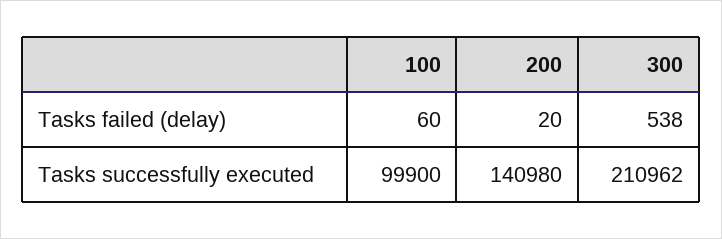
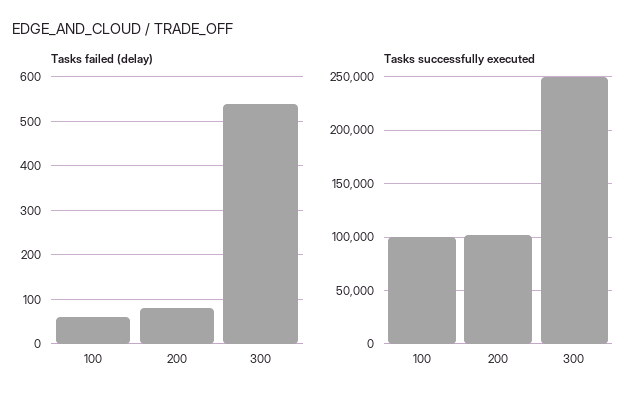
  {
    "Tasks failed (delay)": {
      "100": 60,
-     "200": 20,
+     "200": 80,
      "300": 538
    },
    "Tasks successfully executed": {
      "100": 99900,
-     "200": 140980,
+     "200": 100000,
-     "300": 210962
+     "300": 250000
    }
  }

